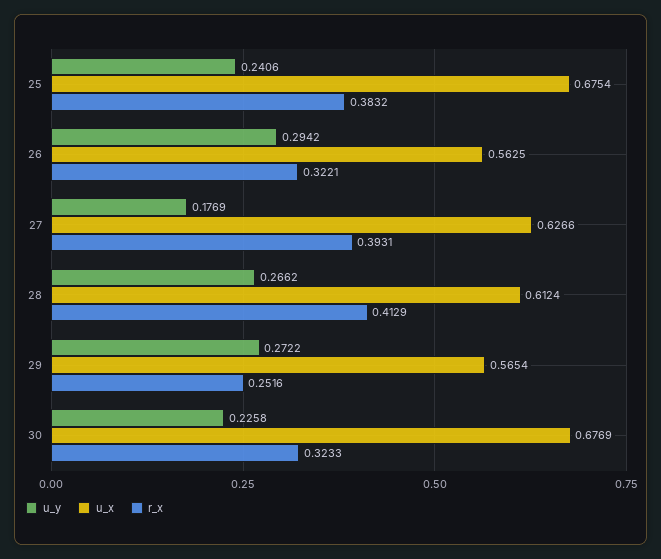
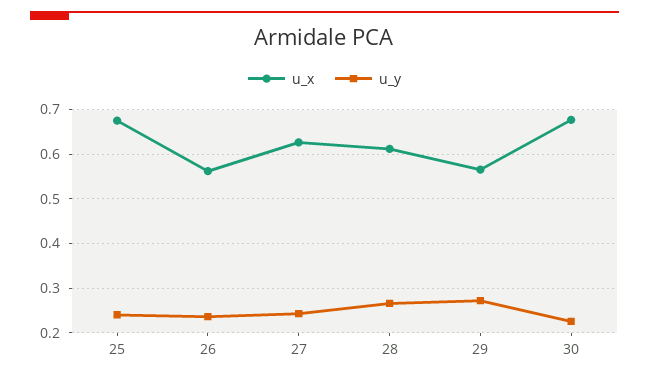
  {
    "u_y": {
      "25": 0.2406,
-     "26": 0.2942,
+     "26": 0.24,
-     "27": 0.1769,
+     "27": 0.24,
      "28": 0.2662,
      "29": 0.2722,
      "30": 0.2258
    },
    "u_x": {
      "25": 0.6754,
      "26": 0.5625,
      "27": 0.6266,
      "28": 0.6124,
      "29": 0.5654,
      "30": 0.6769
-   },
+   }
-   "r_x": {
-     "25": 0.3832,
-     "26": 0.3221,
-     "27": 0.3931,
-     "28": 0.4129,
-     "29": 0.2516,
-     "30": 0.3233
-   }
  }

